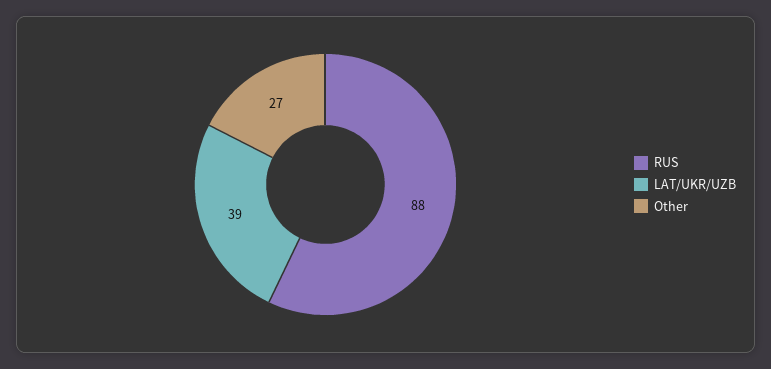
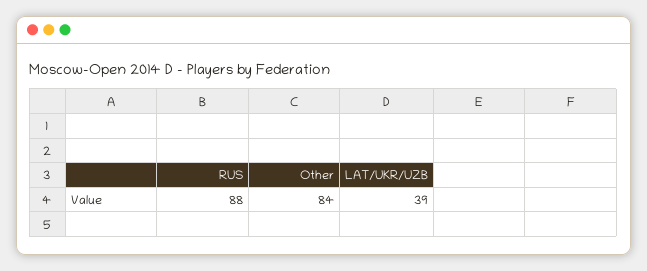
  {
    "RUS": 88,
    "LAT/UKR/UZB": 39,
-   "Other": 27
+   "Other": 84
  }

